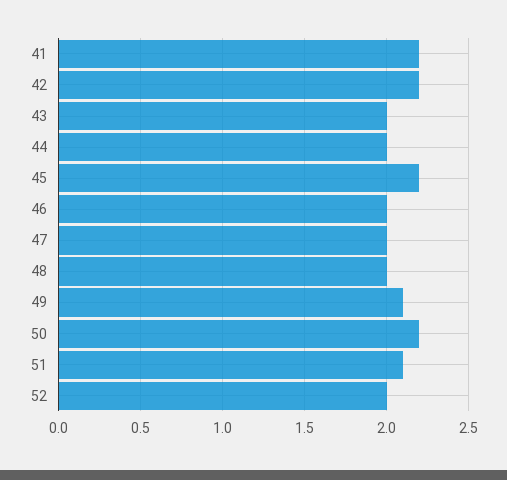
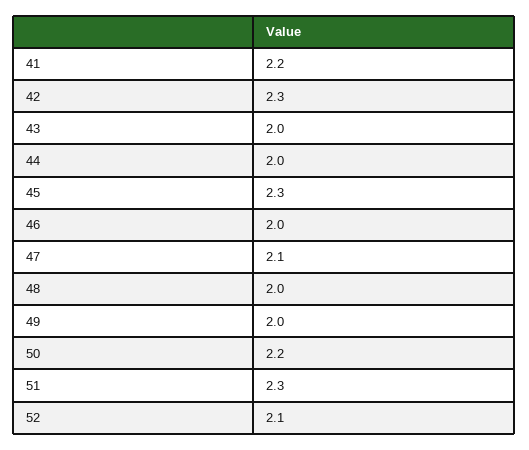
  {
    "41": 2.2,
-   "42": 2.2,
+   "42": 2.3,
    "43": 2,
    "44": 2,
-   "45": 2.2,
+   "45": 2.3,
    "46": 2,
-   "47": 2,
+   "47": 2.1,
    "48": 2,
-   "49": 2.1,
+   "49": 2,
    "50": 2.2,
-   "51": 2.1,
+   "51": 2.3,
-   "52": 2
+   "52": 2.1
  }

